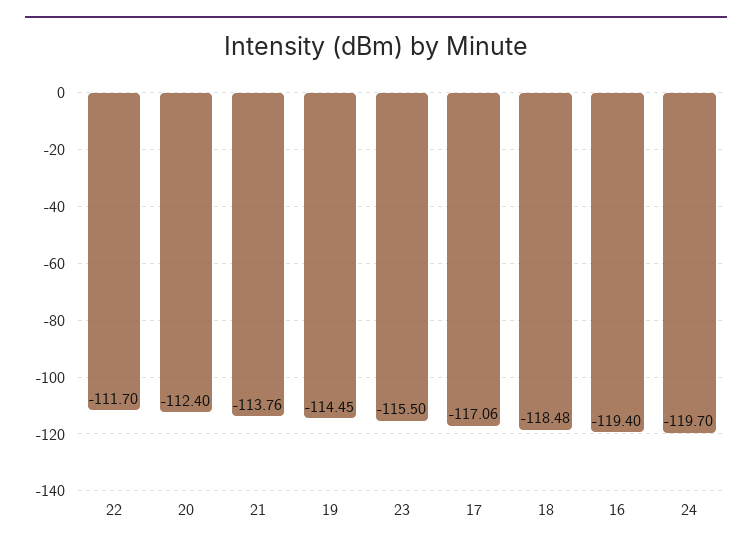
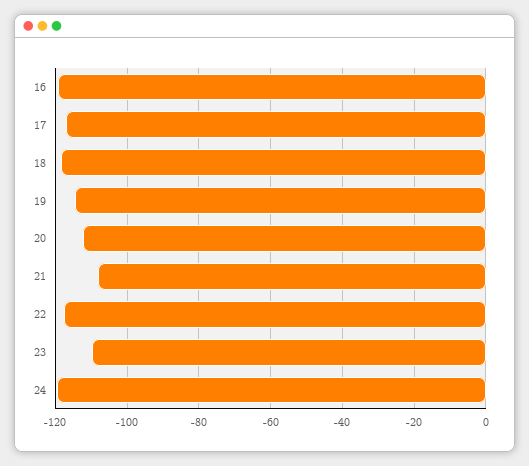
  {
-   "22": -111.7,
+   "22": -118,
    "20": -112.4,
-   "21": -113.76,
+   "21": -108,
    "19": -114.45,
-   "23": -115.5,
+   "23": -110,
    "17": -117.06,
    "18": -118.48,
    "16": -119.4,
    "24": -119.7
  }

